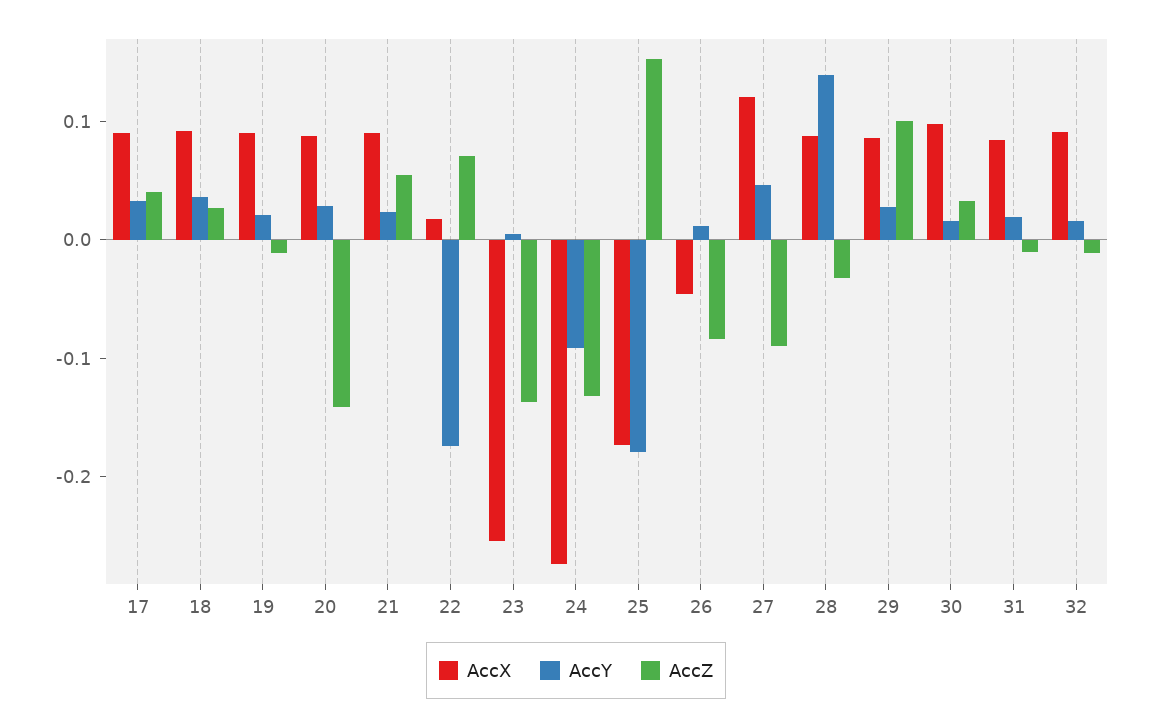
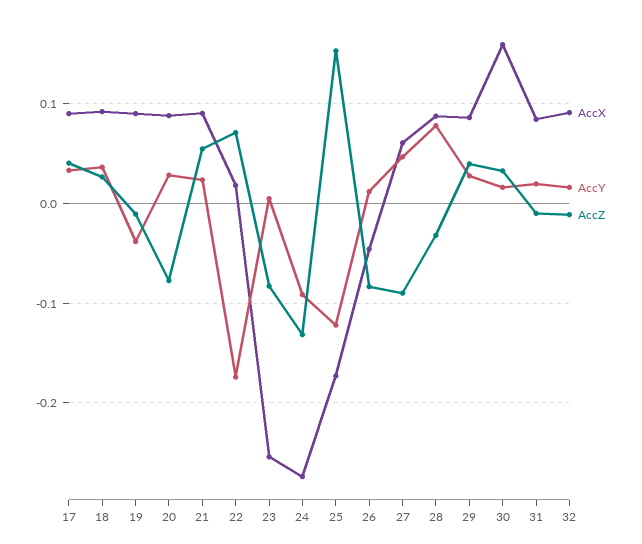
  {
    "AccX": {
      "17": 0.09,
      "18": 0.09,
      "19": 0.09,
      "20": 0.09,
      "21": 0.09,
      "22": 0.02,
      "23": -0.25,
      "24": -0.27,
      "25": -0.17,
      "26": -0.05,
-     "27": 0.12,
+     "27": 0.06,
      "28": 0.09,
      "29": 0.09,
-     "30": 0.1,
+     "30": 0.16,
      "31": 0.08,
      "32": 0.09
    },
    "AccY": {
      "17": 0.03,
      "18": 0.04,
-     "19": 0.02,
+     "19": -0.04,
      "20": 0.03,
      "21": 0.02,
      "22": -0.17,
      "23": 0,
      "24": -0.09,
-     "25": -0.18,
+     "25": -0.12,
      "26": 0.01,
      "27": 0.05,
-     "28": 0.14,
+     "28": 0.08,
      "29": 0.03,
      "30": 0.02,
      "31": 0.02,
      "32": 0.02
    },
    "AccZ": {
      "17": 0.04,
      "18": 0.03,
      "19": -0.01,
-     "20": -0.14,
+     "20": -0.08,
      "21": 0.05,
      "22": 0.07,
-     "23": -0.14,
+     "23": -0.08,
      "24": -0.13,
      "25": 0.15,
      "26": -0.08,
      "27": -0.09,
      "28": -0.03,
-     "29": 0.1,
+     "29": 0.04,
      "30": 0.03,
      "31": -0.01,
      "32": -0.01
    }
  }

